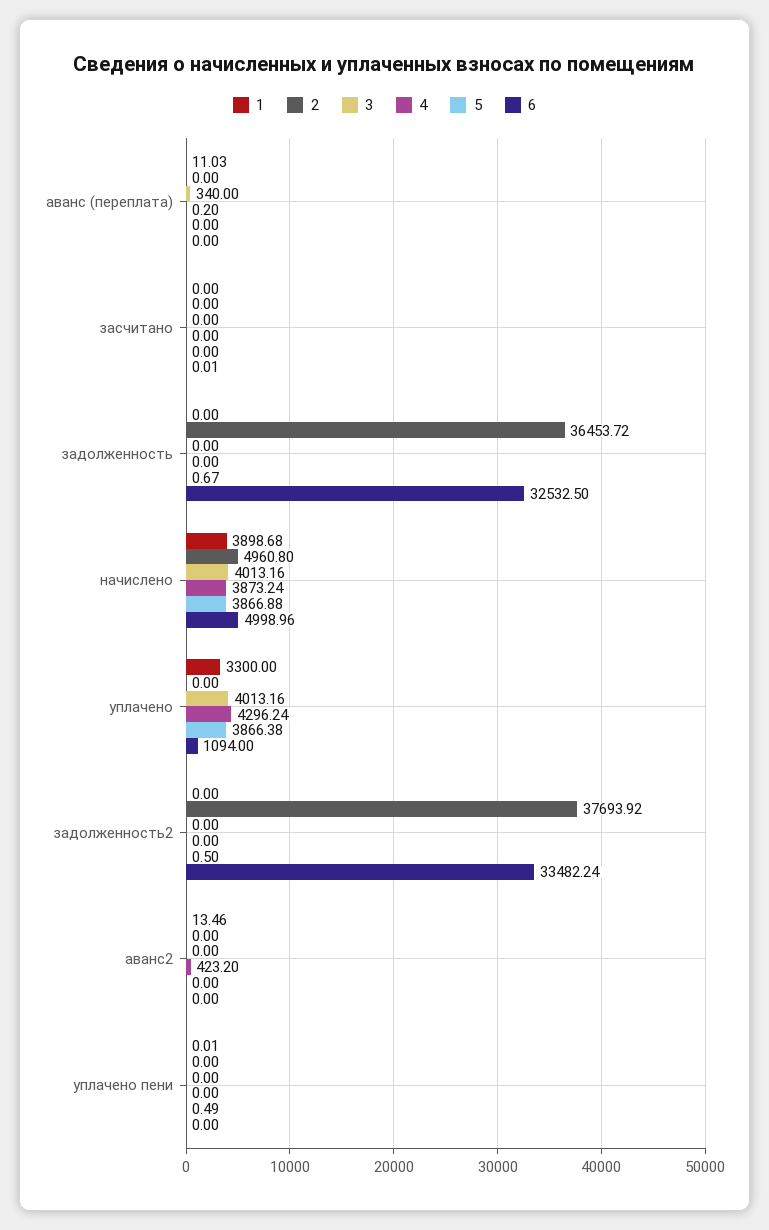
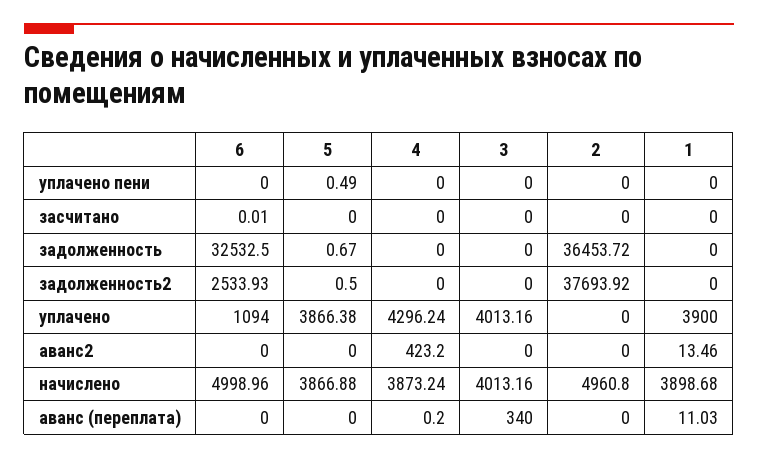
  {
    "1": {
      "аванс (переплата)": 11.03,
      "засчитано": 0,
      "задолженность": 0,
      "начислено": 3898.68,
-     "уплачено": 3300,
+     "уплачено": 3900,
      "задолженность2": 0,
      "аванс2": 13.46,
-     "уплачено пени": 0.01
+     "уплачено пени": 0
    },
    "2": {
      "аванс (переплата)": 0,
      "засчитано": 0,
      "задолженность": 36453.72,
      "начислено": 4960.8,
      "уплачено": 0,
      "задолженность2": 37693.92,
      "аванс2": 0,
      "уплачено пени": 0
    },
    "3": {
      "аванс (переплата)": 340,
      "засчитано": 0,
      "задолженность": 0,
      "начислено": 4013.16,
      "уплачено": 4013.16,
      "задолженность2": 0,
      "аванс2": 0,
      "уплачено пени": 0
    },
    "4": {
      "аванс (переплата)": 0.2,
      "засчитано": 0,
      "задолженность": 0,
      "начислено": 3873.24,
      "уплачено": 4296.24,
      "задолженность2": 0,
      "аванс2": 423.2,
      "уплачено пени": 0
    },
    "5": {
      "аванс (переплата)": 0,
      "засчитано": 0,
      "задолженность": 0.67,
      "начислено": 3866.88,
      "уплачено": 3866.38,
      "задолженность2": 0.5,
      "аванс2": 0,
      "уплачено пени": 0.49
    },
    "6": {
      "аванс (переплата)": 0,
      "засчитано": 0.01,
      "задолженность": 32532.5,
      "начислено": 4998.96,
      "уплачено": 1094,
-     "задолженность2": 33482.24,
+     "задолженность2": 2533.93,
      "аванс2": 0,
      "уплачено пени": 0
    }
  }

